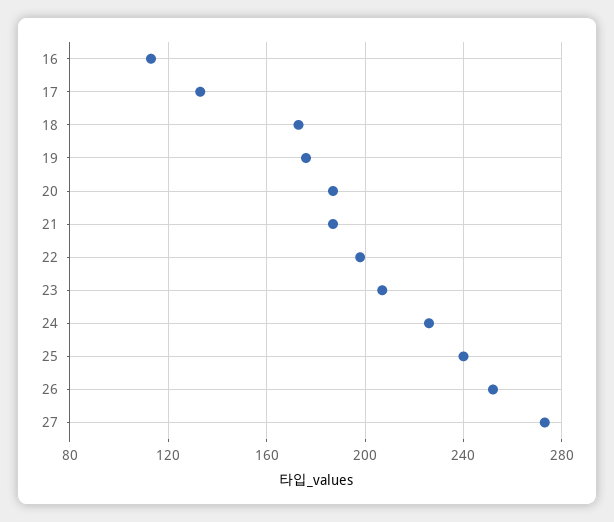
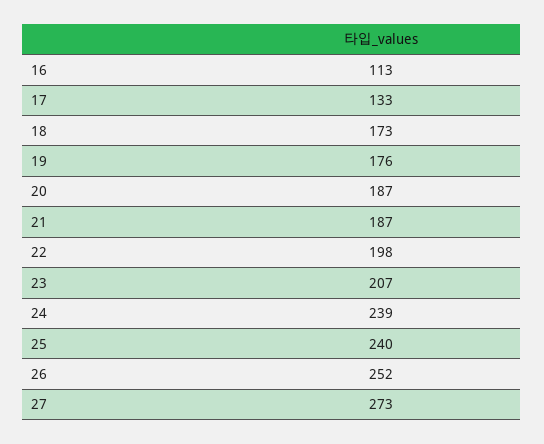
  {
    "16": 113,
    "17": 133,
    "18": 173,
    "19": 176,
    "20": 187,
    "21": 187,
    "22": 198,
    "23": 207,
-   "24": 225,
+   "24": 239,
    "25": 240,
    "26": 252,
    "27": 273
  }

